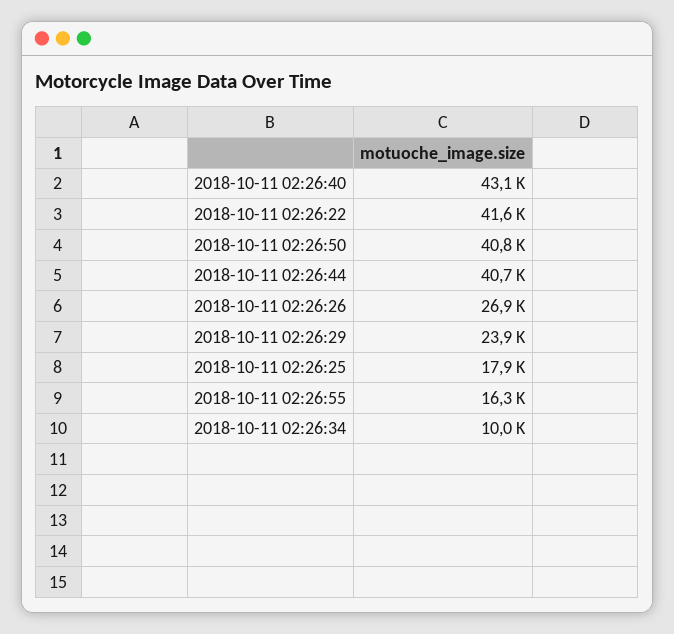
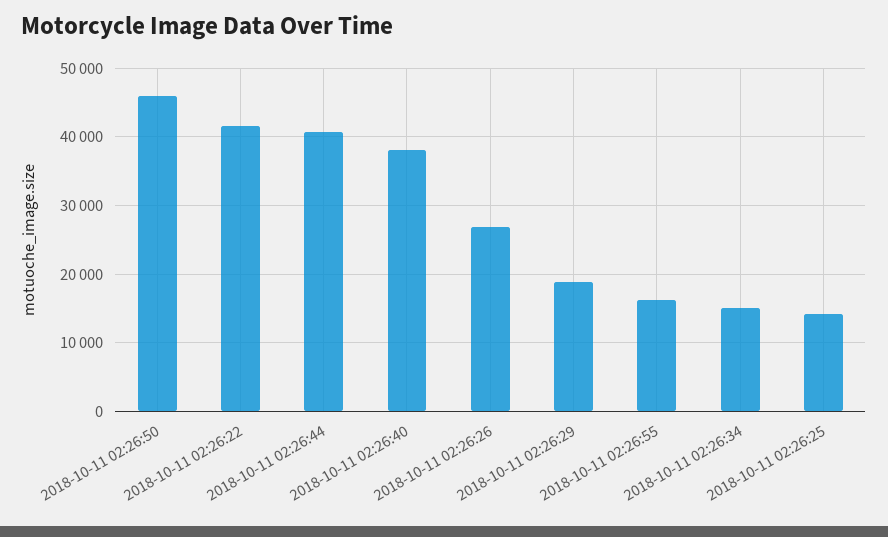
  {
-   "2018-10-11 02:26:40": 43100,
+   "2018-10-11 02:26:40": 38000,
    "2018-10-11 02:26:22": 41600,
-   "2018-10-11 02:26:50": 40800,
+   "2018-10-11 02:26:50": 46000,
    "2018-10-11 02:26:44": 40700,
    "2018-10-11 02:26:26": 26900,
-   "2018-10-11 02:26:29": 23900,
+   "2018-10-11 02:26:29": 19000,
-   "2018-10-11 02:26:25": 17900,
+   "2018-10-11 02:26:25": 14000,
    "2018-10-11 02:26:55": 16300,
-   "2018-10-11 02:26:34": 10000
+   "2018-10-11 02:26:34": 15000
  }

